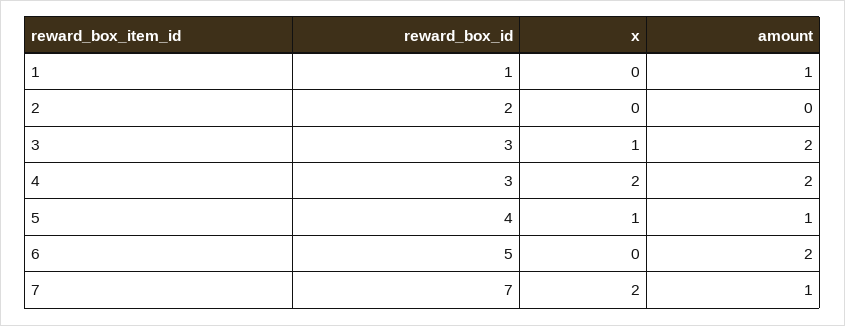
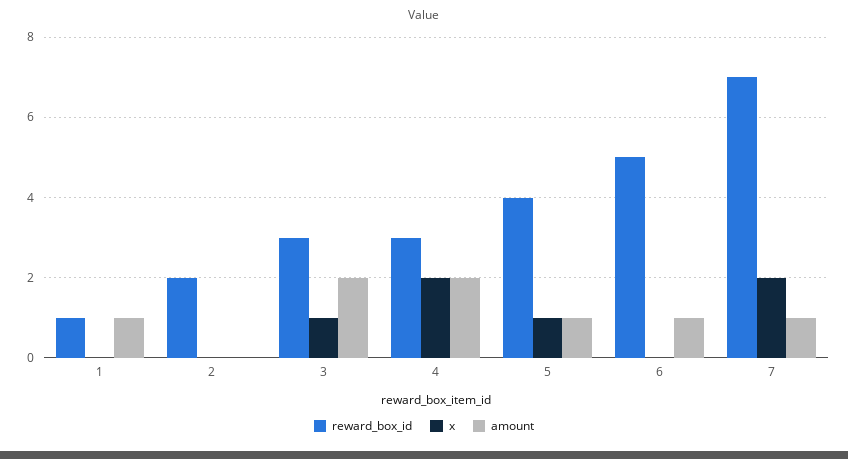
  {
    "reward_box_id": {
      "1": 1,
      "2": 2,
      "3": 3,
      "4": 3,
      "5": 4,
      "6": 5,
      "7": 7
    },
    "x": {
      "1": 0,
      "2": 0,
      "3": 1,
      "4": 2,
      "5": 1,
      "6": 0,
      "7": 2
    },
    "amount": {
      "1": 1,
      "2": 0,
      "3": 2,
      "4": 2,
      "5": 1,
-     "6": 2,
+     "6": 1,
      "7": 1
    }
  }

